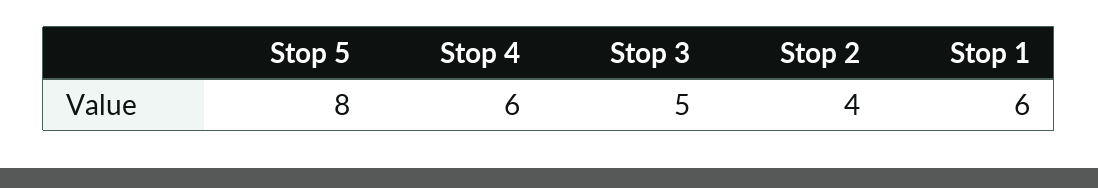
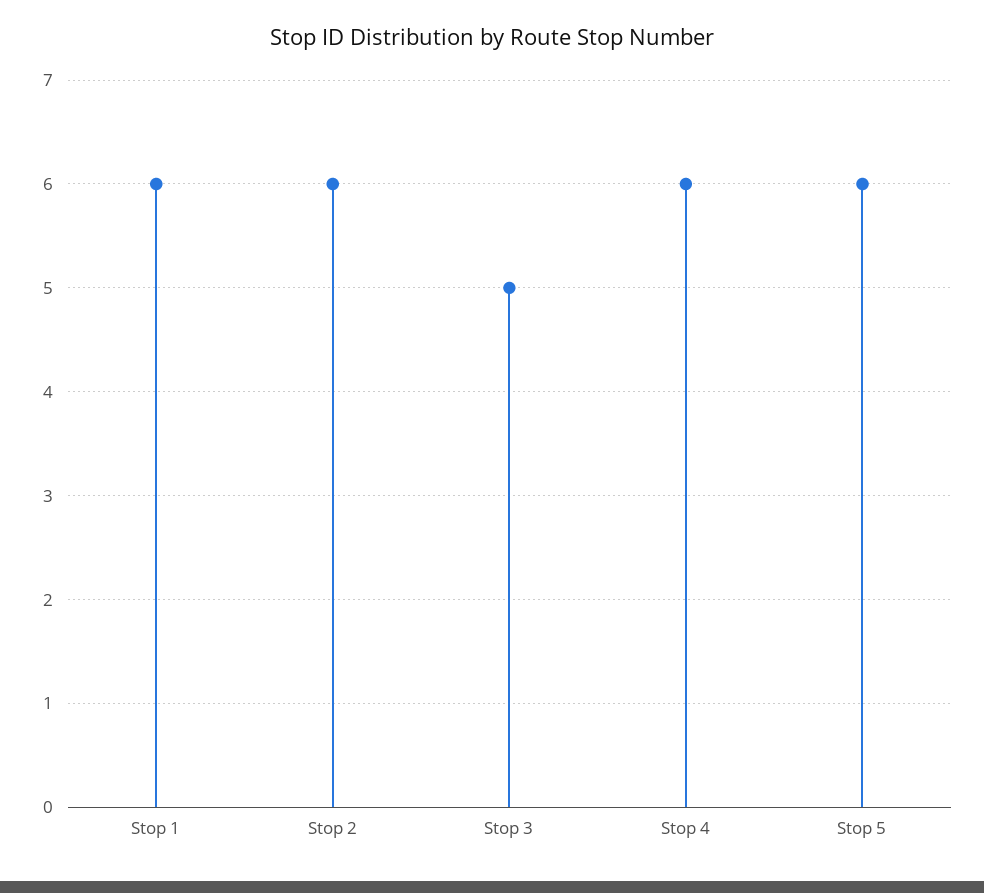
  {
-   "Stop 5": 8,
+   "Stop 5": 6,
    "Stop 4": 6,
    "Stop 3": 5,
-   "Stop 2": 4,
+   "Stop 2": 6,
    "Stop 1": 6
  }

